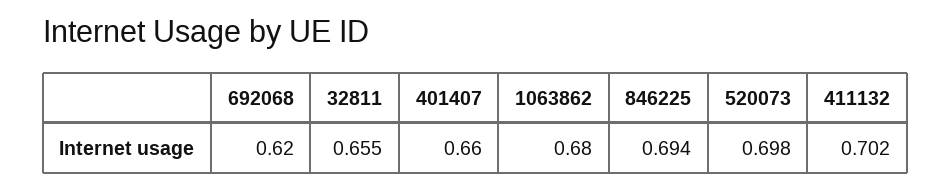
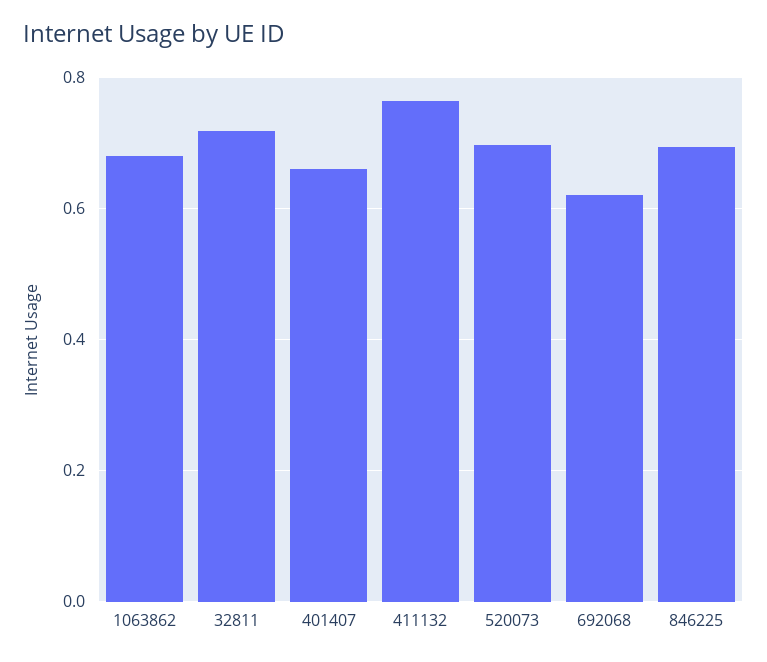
  {
    "692068": 0.62,
-   "32811": 0.655,
+   "32811": 0.72,
    "401407": 0.66,
    "1063862": 0.68,
    "846225": 0.694,
    "520073": 0.698,
-   "411132": 0.702
+   "411132": 0.76
  }

